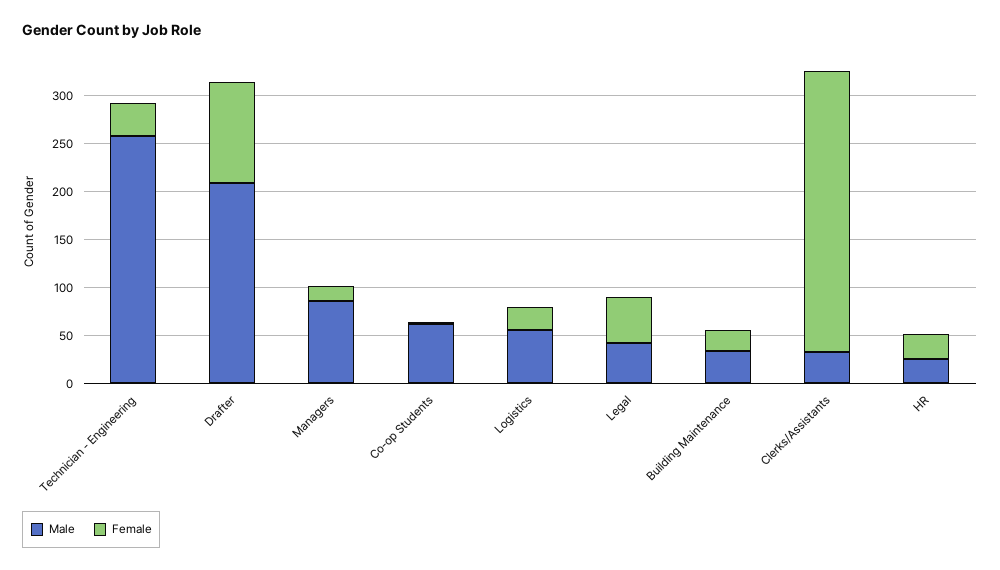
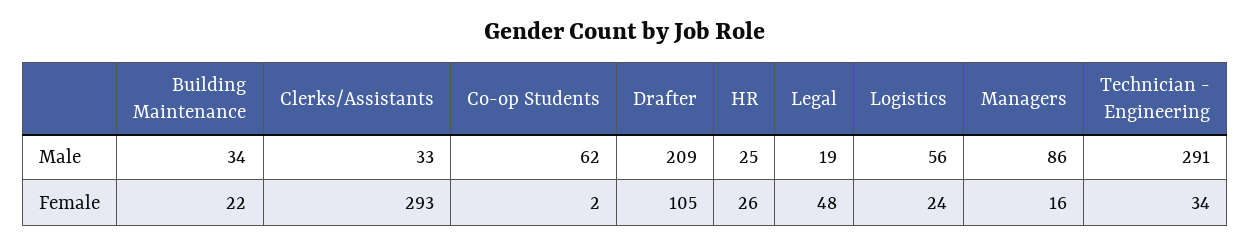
  {
    "Male": {
-     "Technician - Engineering": 260,
+     "Technician - Engineering": 291,
      "Drafter": 209,
      "Managers": 86,
      "Co-op Students": 62,
      "Logistics": 56,
-     "Legal": 40,
+     "Legal": 19,
      "Building Maintenance": 34,
      "Clerks/Assistants": 33,
      "HR": 25
    },
    "Female": {
      "Technician - Engineering": 34,
      "Drafter": 105,
      "Managers": 16,
      "Co-op Students": 2,
      "Logistics": 24,
      "Legal": 48,
      "Building Maintenance": 22,
      "Clerks/Assistants": 293,
      "HR": 26
    }
  }

